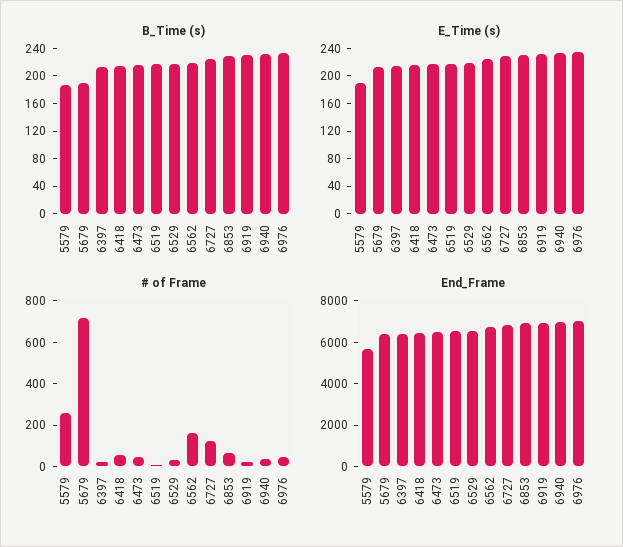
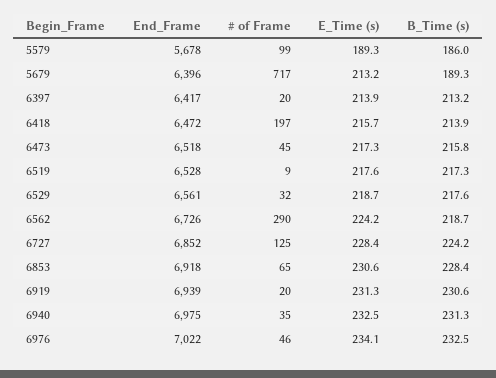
  {
    "B_Time (s)": {
      "5579": 186,
      "5679": 189.3,
      "6397": 213.2,
      "6418": 213.9,
      "6473": 215.8,
      "6519": 217.3,
      "6529": 217.6,
      "6562": 218.7,
      "6727": 224.2,
      "6853": 228.4,
      "6919": 230.6,
      "6940": 231.3,
      "6976": 232.5
    },
    "E_Time (s)": {
      "5579": 189.3,
      "5679": 213.2,
      "6397": 213.9,
      "6418": 215.7,
      "6473": 217.3,
      "6519": 217.6,
      "6529": 218.7,
      "6562": 224.2,
      "6727": 228.4,
      "6853": 230.6,
      "6919": 231.3,
      "6940": 232.5,
      "6976": 234.1
    },
    "# of Frame": {
-     "5579": 250,
+     "5579": 99,
      "5679": 717,
      "6397": 20,
-     "6418": 50,
+     "6418": 197,
      "6473": 45,
      "6519": 9,
      "6529": 32,
-     "6562": 150,
+     "6562": 290,
      "6727": 125,
      "6853": 65,
      "6919": 20,
      "6940": 35,
      "6976": 46
    },
    "End_Frame": {
      "5579": 5678,
      "5679": 6396,
      "6397": 6417,
      "6418": 6472,
      "6473": 6518,
      "6519": 6528,
      "6529": 6561,
      "6562": 6726,
      "6727": 6852,
      "6853": 6918,
      "6919": 6939,
      "6940": 6975,
      "6976": 7022
    }
  }

